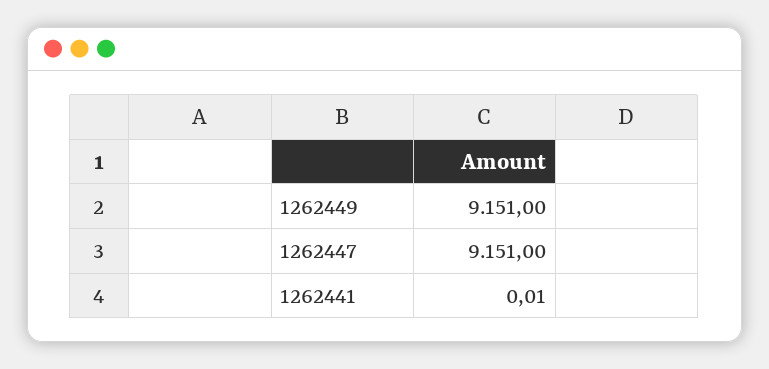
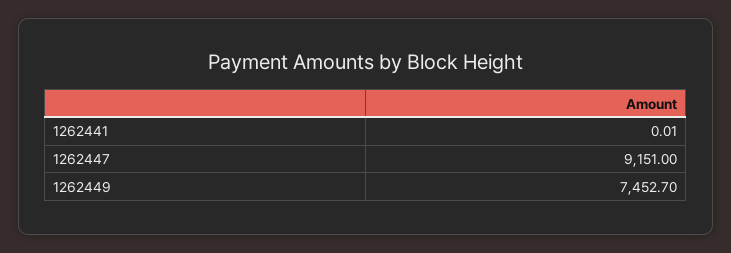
  {
-   "1262449": 9151,
+   "1262449": 7452.7,
    "1262447": 9151,
    "1262441": 0.01
  }

